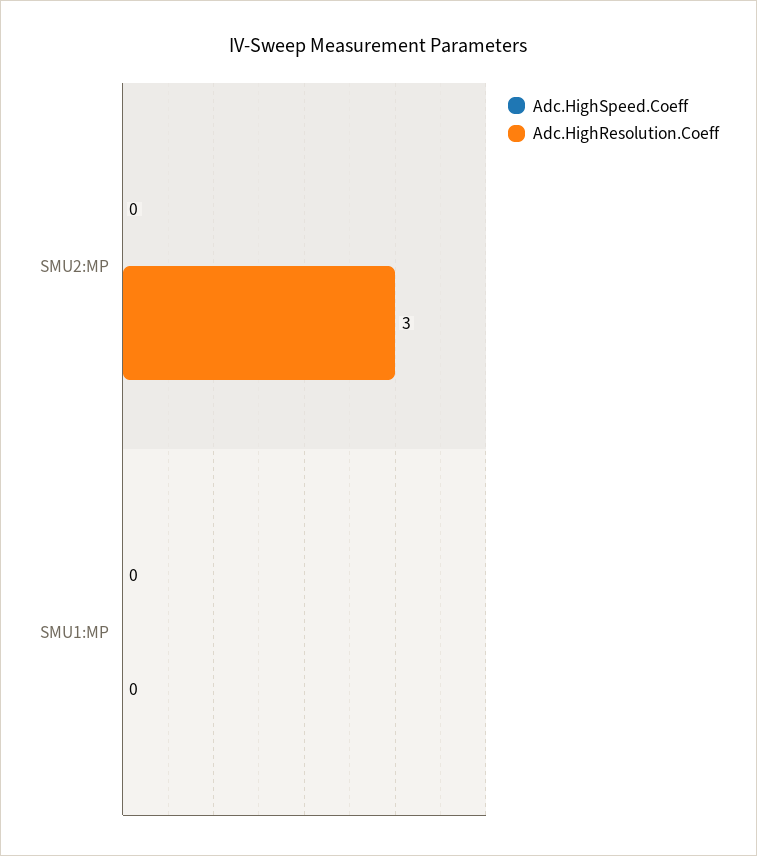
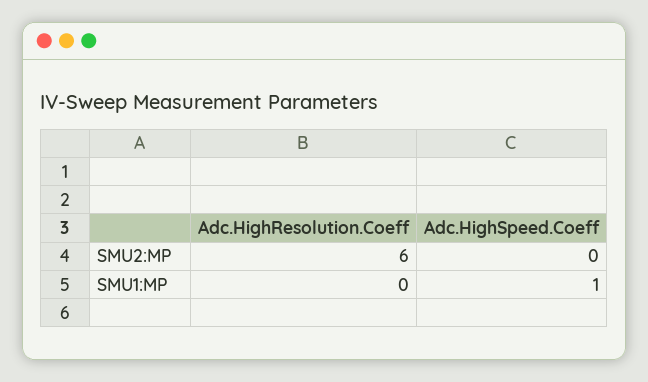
  {
    "Adc.HighSpeed.Coeff": {
      "SMU2:MP": 0,
-     "SMU1:MP": 0
+     "SMU1:MP": 1
    },
    "Adc.HighResolution.Coeff": {
-     "SMU2:MP": 3,
+     "SMU2:MP": 6,
      "SMU1:MP": 0
    }
  }

